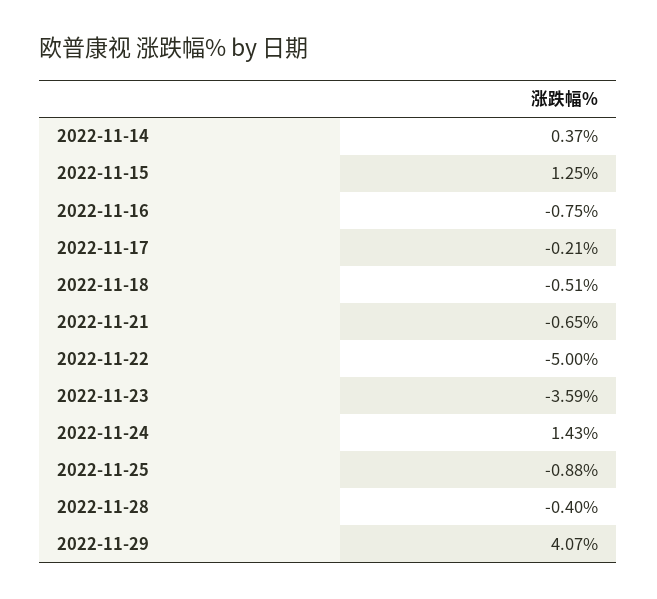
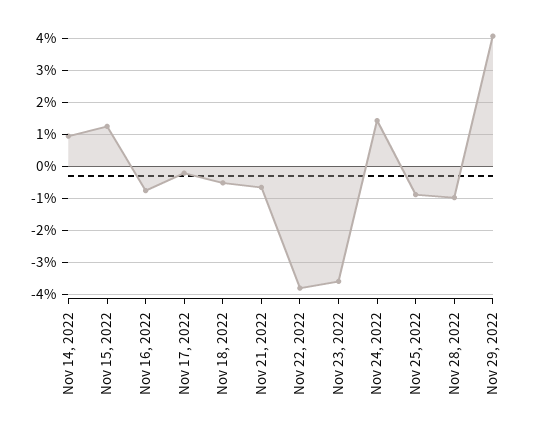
  {
-   "2022-11-14": 0.37,
+   "2022-11-14": 1,
    "2022-11-15": 1.25,
    "2022-11-16": -0.75,
    "2022-11-17": -0.21,
    "2022-11-18": -0.51,
    "2022-11-21": -0.65,
-   "2022-11-22": -5,
+   "2022-11-22": -3.8,
    "2022-11-23": -3.59,
    "2022-11-24": 1.43,
    "2022-11-25": -0.88,
-   "2022-11-28": -0.4,
+   "2022-11-28": -1,
    "2022-11-29": 4.07
  }

